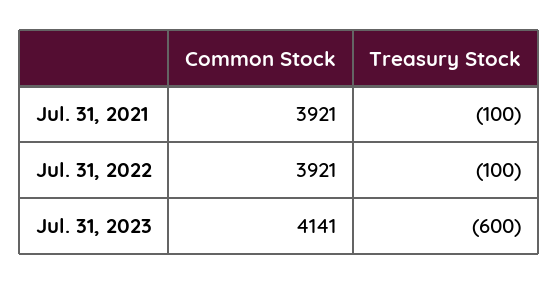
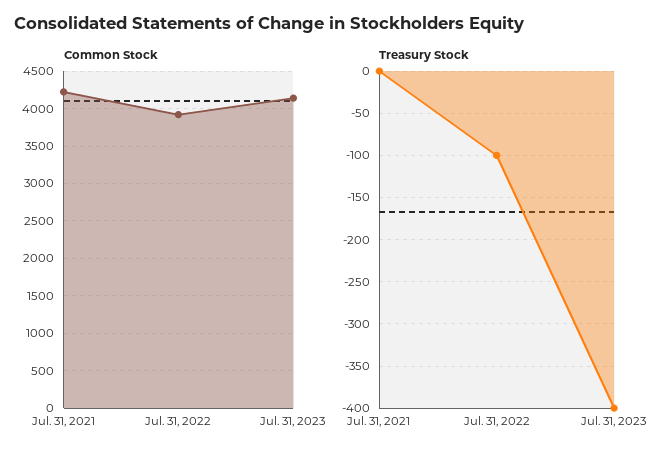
  {
    "Common Stock": {
-     "Jul. 31, 2021": 3921,
+     "Jul. 31, 2021": 4200,
      "Jul. 31, 2022": 3921,
      "Jul. 31, 2023": 4141
    },
    "Treasury Stock": {
-     "Jul. 31, 2021": -100,
+     "Jul. 31, 2021": 0,
      "Jul. 31, 2022": -100,
-     "Jul. 31, 2023": -600
+     "Jul. 31, 2023": -400
    }
  }

